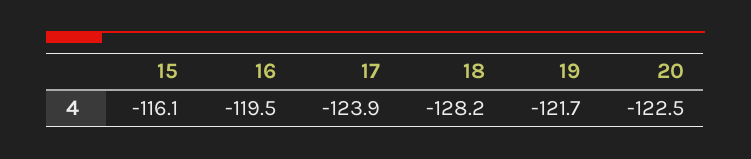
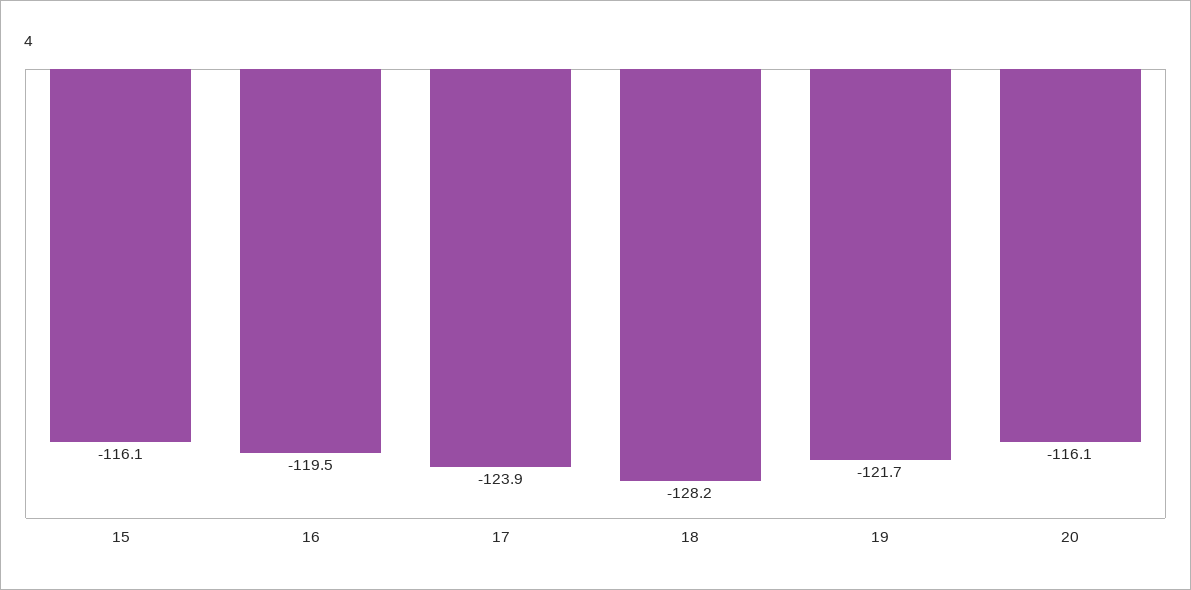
  {
    "15": -116.1,
    "16": -119.5,
    "17": -123.9,
    "18": -128.2,
    "19": -121.7,
-   "20": -122.5
+   "20": -116.1
  }

